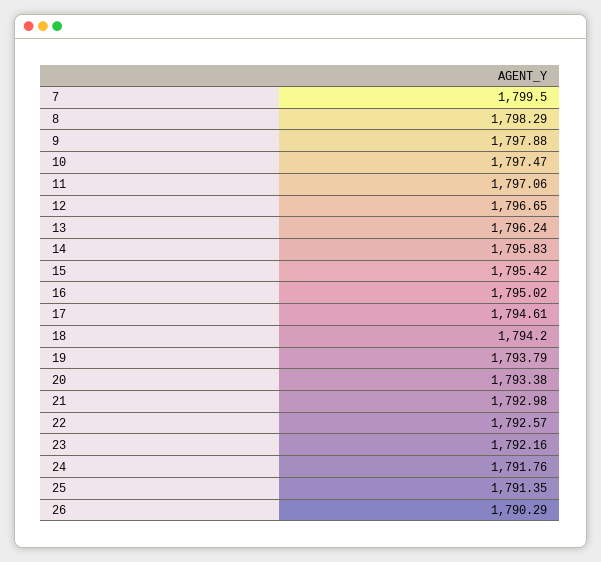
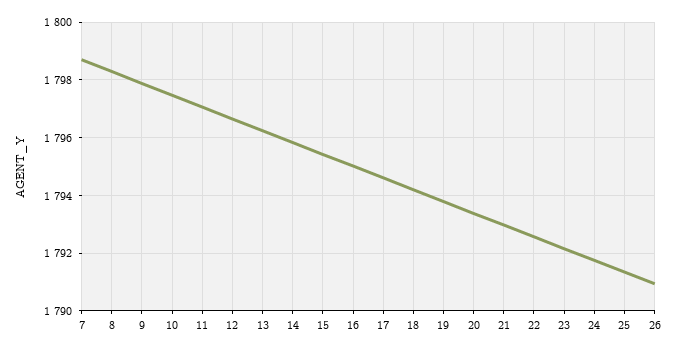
  {
-   "7": 1799.5,
+   "7": 1798.75,
    "8": 1798.29,
    "9": 1797.88,
    "10": 1797.47,
    "11": 1797.06,
    "12": 1796.65,
    "13": 1796.24,
    "14": 1795.83,
    "15": 1795.42,
    "16": 1795.02,
    "17": 1794.61,
    "18": 1794.2,
    "19": 1793.79,
    "20": 1793.38,
    "21": 1792.98,
    "22": 1792.57,
    "23": 1792.16,
    "24": 1791.76,
    "25": 1791.35,
-   "26": 1790.29
+   "26": 1791
  }

